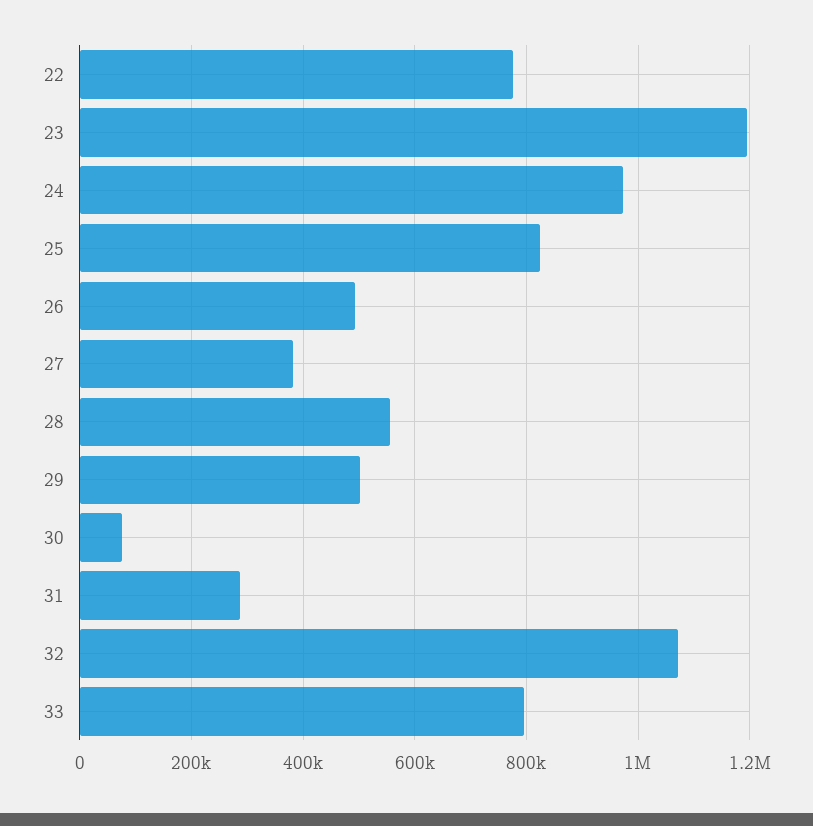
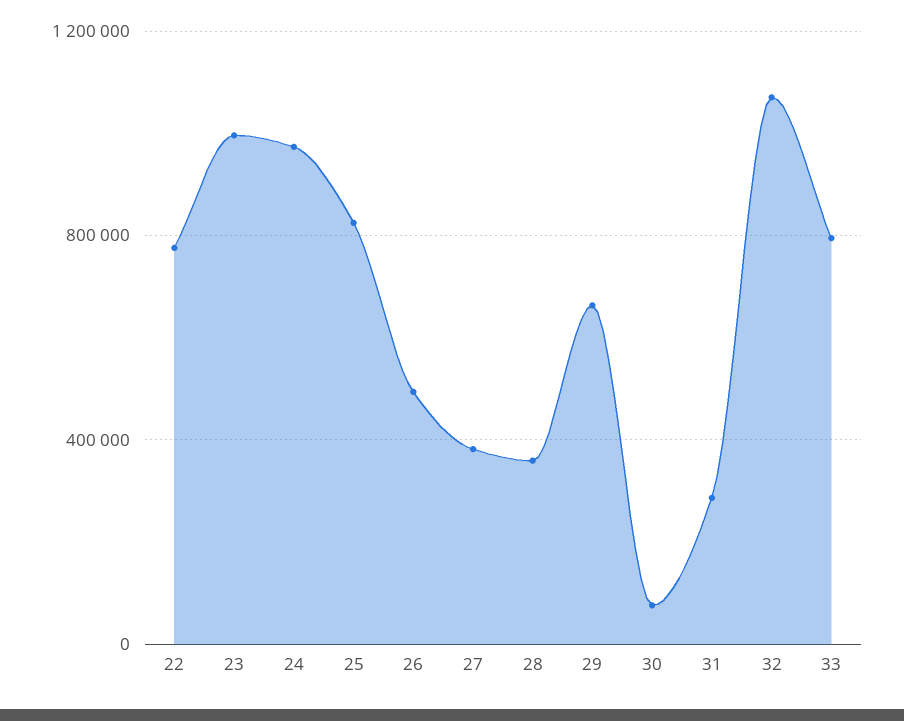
  {
    "22": 780000,
-   "23": 1200000,
+   "23": 1000000,
    "24": 980000,
    "25": 820000,
    "26": 500000,
    "27": 380000,
-   "28": 560000,
+   "28": 350000,
-   "29": 500000,
+   "29": 650000,
    "30": 80000,
    "31": 280000,
    "32": 1080000,
    "33": 800000
  }

